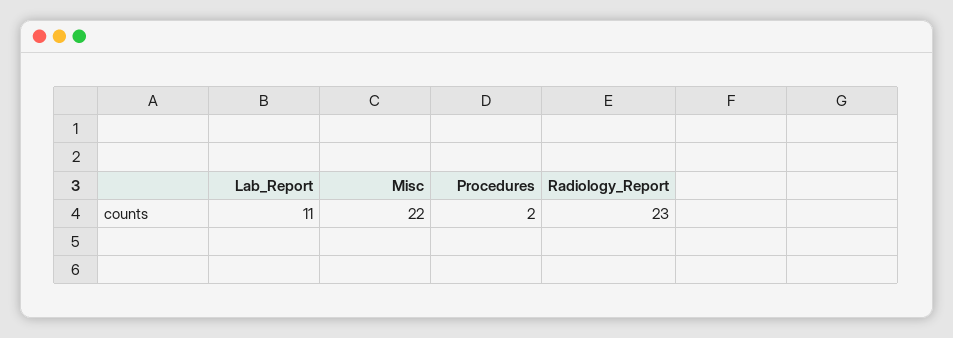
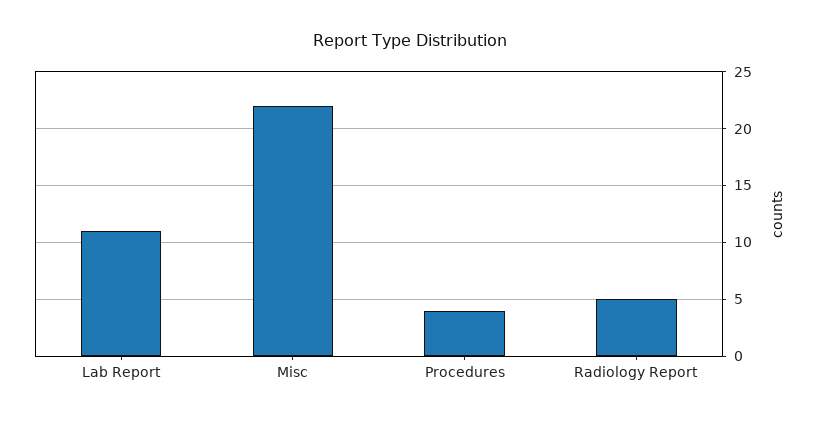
  {
    "Lab_Report": 11,
    "Misc": 22,
-   "Procedures": 2,
+   "Procedures": 4,
-   "Radiology_Report": 23
+   "Radiology_Report": 5
  }

